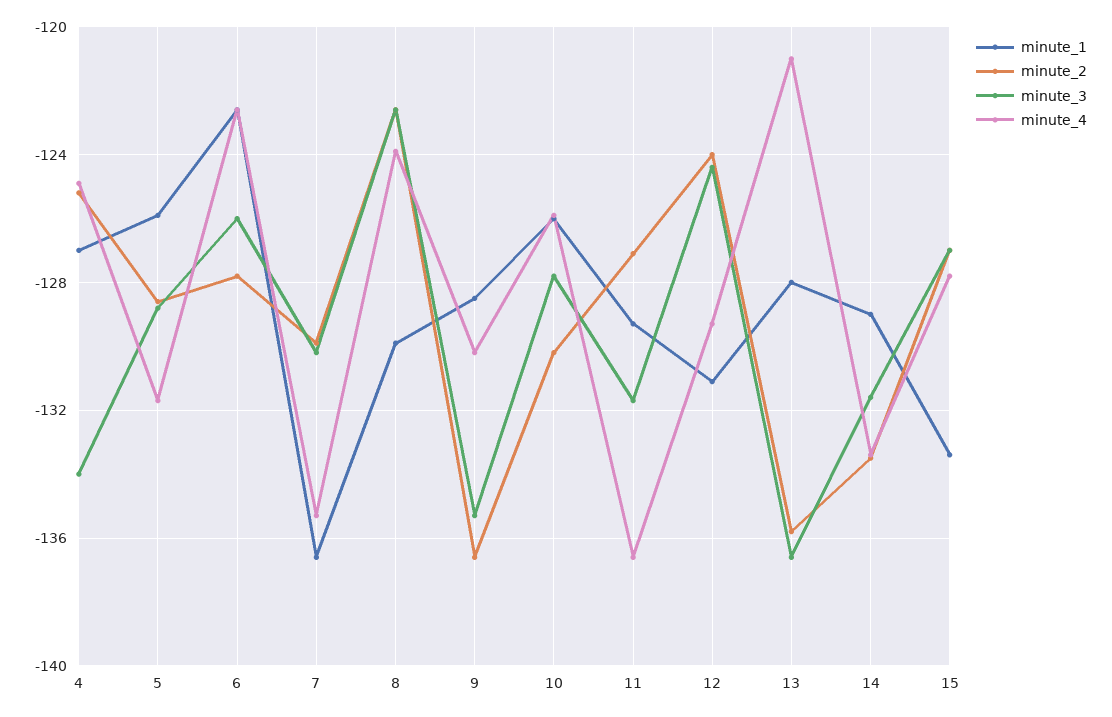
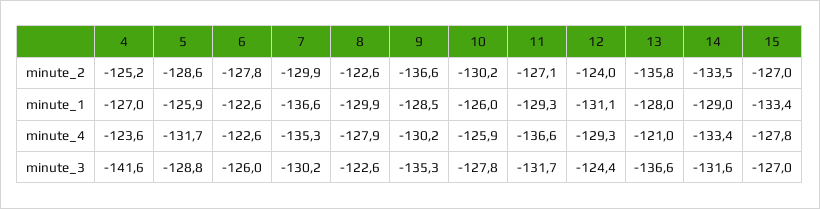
  {
    "minute_1": {
      "4": -127,
      "5": -125.9,
      "6": -122.6,
      "7": -136.6,
      "8": -129.9,
      "9": -128.5,
      "10": -126,
      "11": -129.3,
      "12": -131.1,
      "13": -128,
      "14": -129,
      "15": -133.4
    },
    "minute_2": {
      "4": -125.2,
      "5": -128.6,
      "6": -127.8,
      "7": -129.9,
      "8": -122.6,
      "9": -136.6,
      "10": -130.2,
      "11": -127.1,
      "12": -124,
      "13": -135.8,
      "14": -133.5,
      "15": -127
    },
    "minute_3": {
-     "4": -134,
+     "4": -141.6,
      "5": -128.8,
      "6": -126,
      "7": -130.2,
      "8": -122.6,
      "9": -135.3,
      "10": -127.8,
      "11": -131.7,
      "12": -124.4,
      "13": -136.6,
      "14": -131.6,
      "15": -127
    },
    "minute_4": {
-     "4": -125,
+     "4": -123.6,
      "5": -131.7,
      "6": -122.6,
      "7": -135.3,
-     "8": -124,
+     "8": -127.9,
      "9": -130.2,
      "10": -125.9,
      "11": -136.6,
      "12": -129.3,
      "13": -121,
      "14": -133.4,
      "15": -127.8
    }
  }

